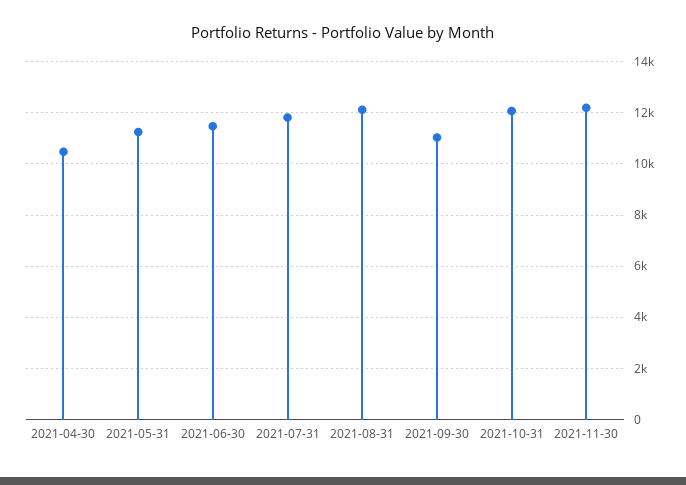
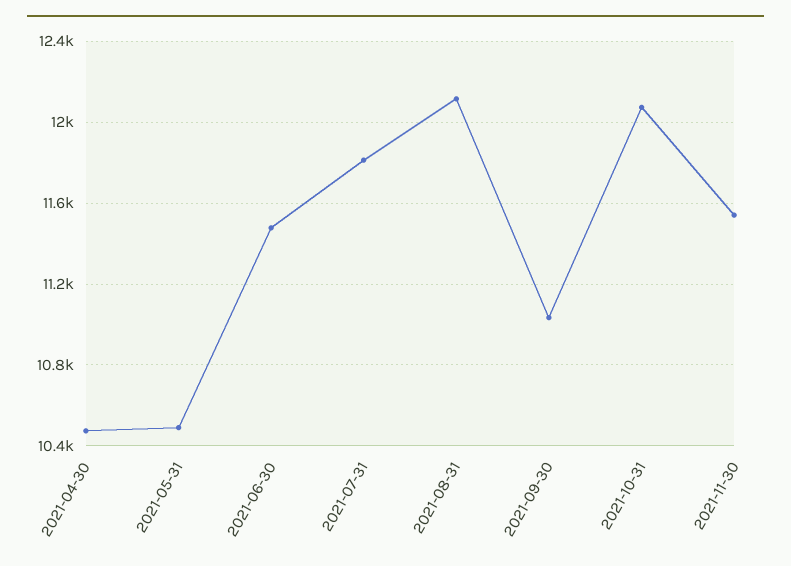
  {
    "2021-04-30": 10500,
-   "2021-05-31": 11250,
+   "2021-05-31": 10500,
    "2021-06-30": 11500,
    "2021-07-31": 11800,
    "2021-08-31": 12100,
    "2021-09-30": 11050,
    "2021-10-31": 12050,
-   "2021-11-30": 12250
+   "2021-11-30": 11550
  }

